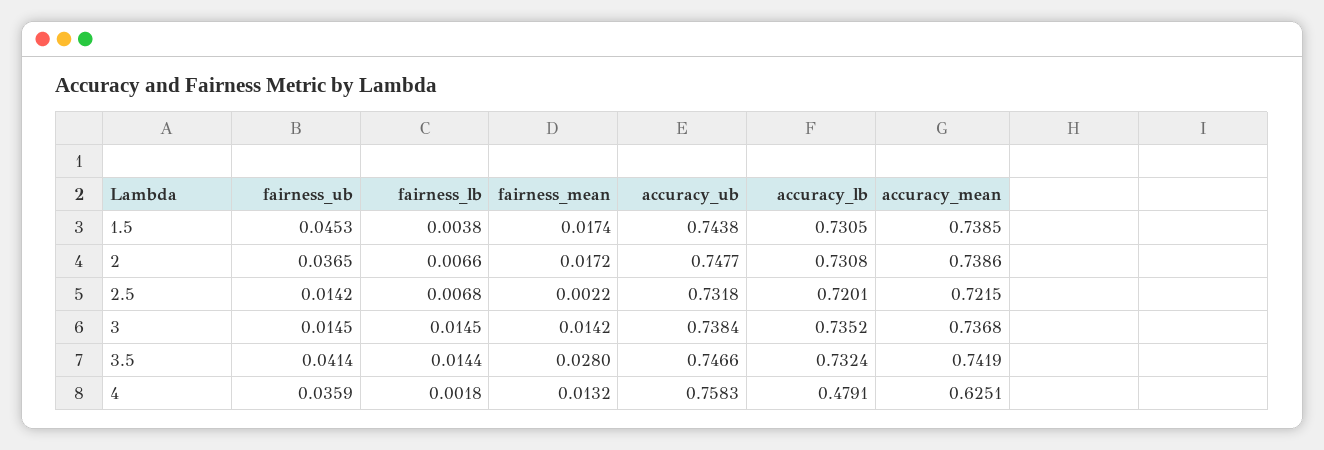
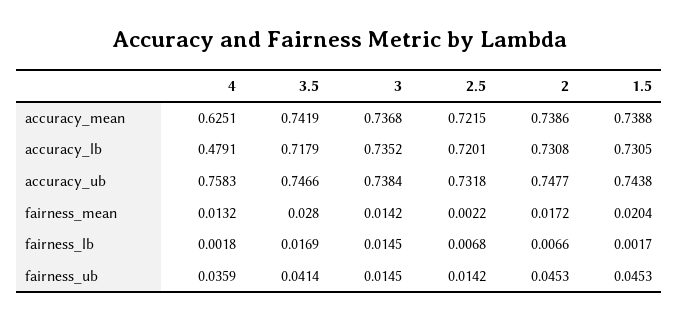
  {
    "fairness_ub": {
      "1.5": 0.0453,
-     "2": 0.0365,
+     "2": 0.0453,
      "2.5": 0.0142,
      "3": 0.0145,
      "3.5": 0.0414,
      "4": 0.0359
    },
    "fairness_lb": {
-     "1.5": 0.0038,
+     "1.5": 0.0017,
      "2": 0.0066,
      "2.5": 0.0068,
      "3": 0.0145,
-     "3.5": 0.0144,
+     "3.5": 0.0169,
      "4": 0.0018
    },
    "fairness_mean": {
-     "1.5": 0.0174,
+     "1.5": 0.0204,
      "2": 0.0172,
      "2.5": 0.0022,
      "3": 0.0142,
      "3.5": 0.028,
      "4": 0.0132
    },
    "accuracy_ub": {
      "1.5": 0.7438,
      "2": 0.7477,
      "2.5": 0.7318,
      "3": 0.7384,
      "3.5": 0.7466,
      "4": 0.7583
    },
    "accuracy_lb": {
      "1.5": 0.7305,
      "2": 0.7308,
      "2.5": 0.7201,
      "3": 0.7352,
-     "3.5": 0.7324,
+     "3.5": 0.7179,
      "4": 0.4791
    },
    "accuracy_mean": {
-     "1.5": 0.7385,
+     "1.5": 0.7388,
      "2": 0.7386,
      "2.5": 0.7215,
      "3": 0.7368,
      "3.5": 0.7419,
      "4": 0.6251
    }
  }

